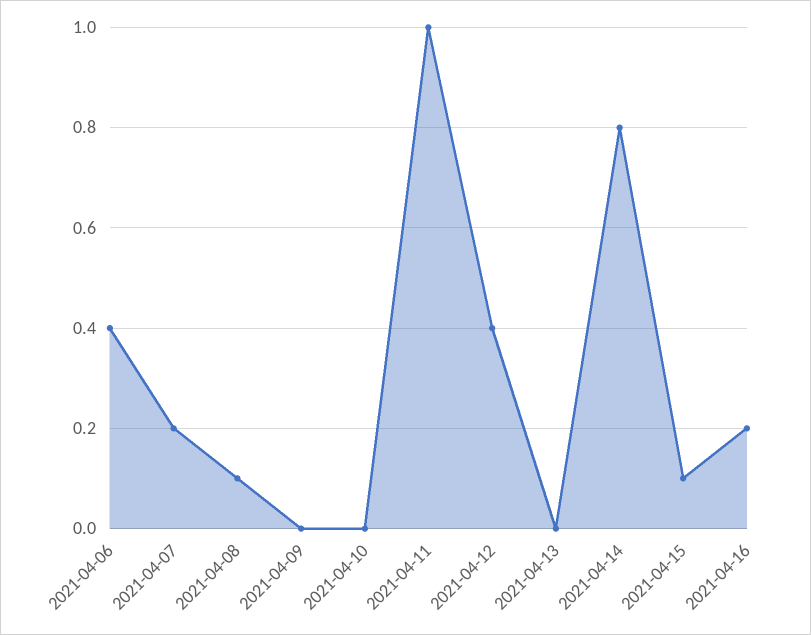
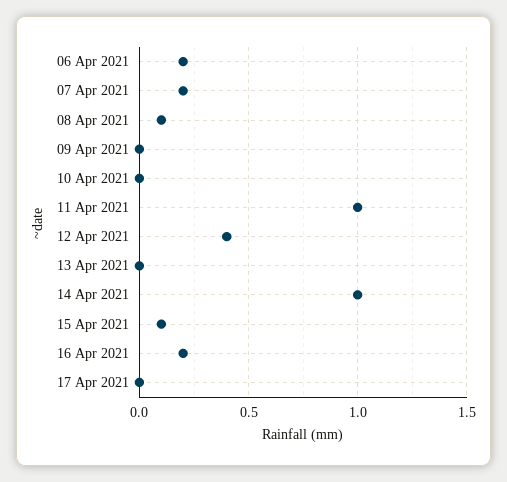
  {
-   "2021-04-06": 0.4,
+   "2021-04-06": 0.2,
    "2021-04-07": 0.2,
    "2021-04-08": 0.1,
    "2021-04-09": 0,
    "2021-04-10": 0,
    "2021-04-11": 1,
    "2021-04-12": 0.4,
    "2021-04-13": 0,
-   "2021-04-14": 0.8,
+   "2021-04-14": 1,
    "2021-04-15": 0.1,
-   "2021-04-16": 0.2
+   "2021-04-16": 0.2,
+   "17 Apr 2021": 0
  }

